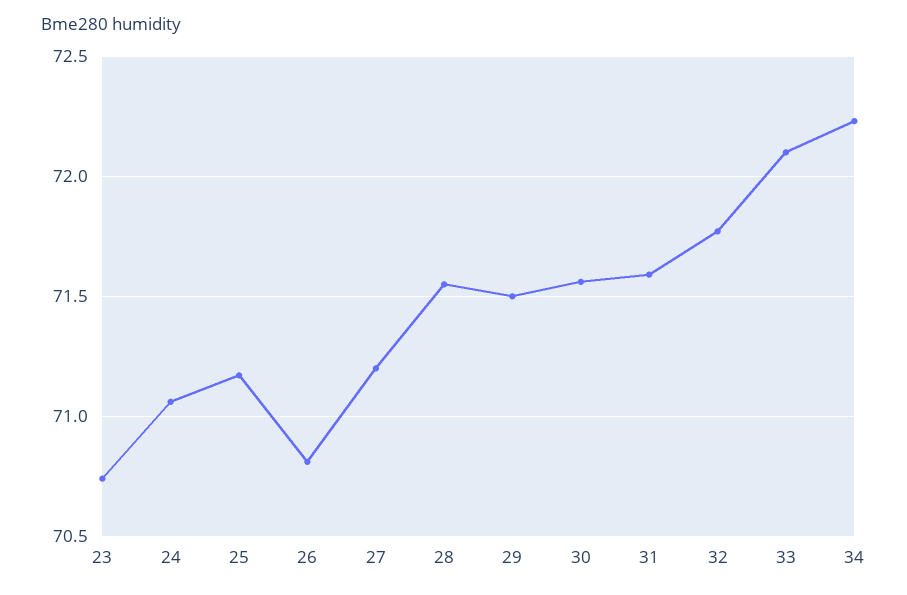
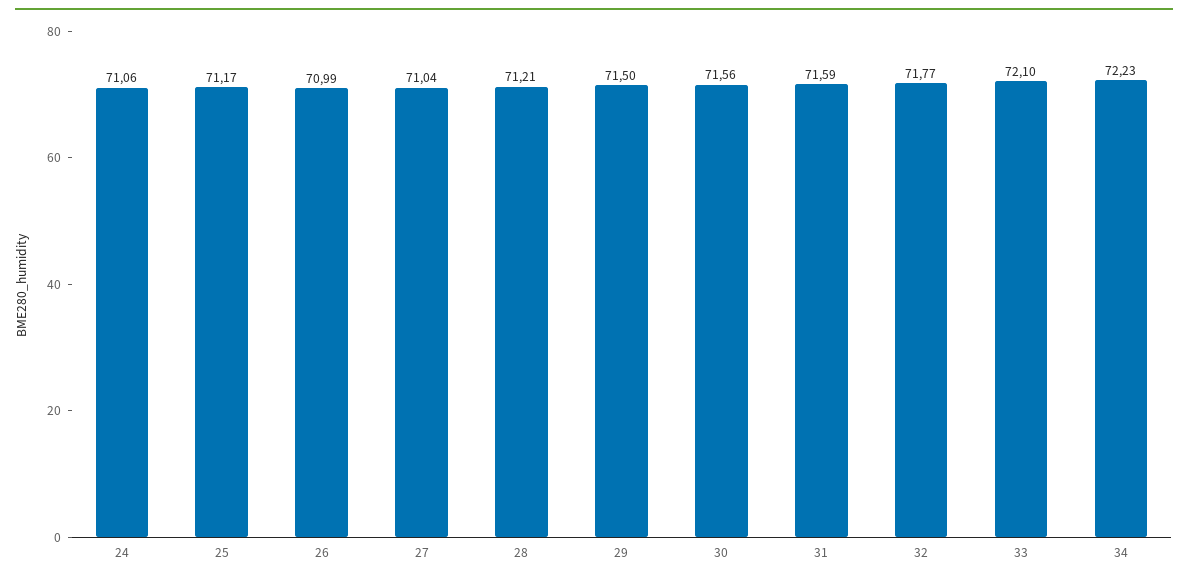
  {
-   "23": 70.75,
    "24": 71.06,
    "25": 71.17,
-   "26": 70.8,
+   "26": 70.99,
-   "27": 71.2,
+   "27": 71.04,
-   "28": 71.55,
+   "28": 71.21,
    "29": 71.5,
    "30": 71.56,
    "31": 71.59,
    "32": 71.77,
    "33": 72.1,
    "34": 72.23
  }

